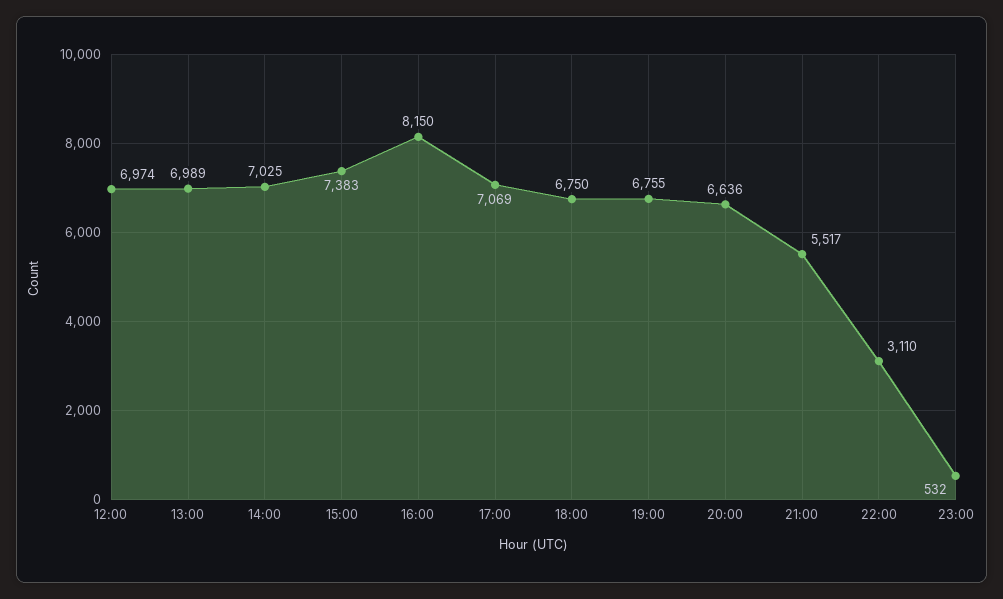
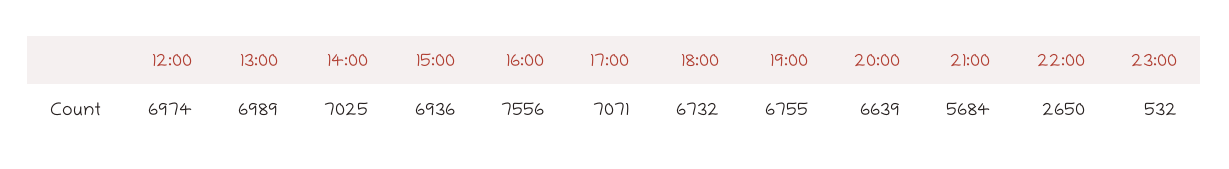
  {
    "12:00": 6974,
    "13:00": 6989,
    "14:00": 7025,
-   "15:00": 7383,
+   "15:00": 6936,
-   "16:00": 8150,
+   "16:00": 7556,
-   "17:00": 7069,
+   "17:00": 7071,
-   "18:00": 6750,
+   "18:00": 6732,
    "19:00": 6755,
-   "20:00": 6636,
+   "20:00": 6639,
-   "21:00": 5517,
+   "21:00": 5684,
-   "22:00": 3110,
+   "22:00": 2650,
    "23:00": 532
  }

